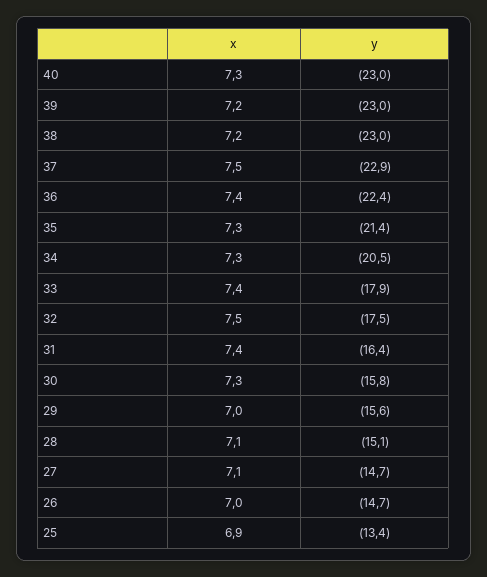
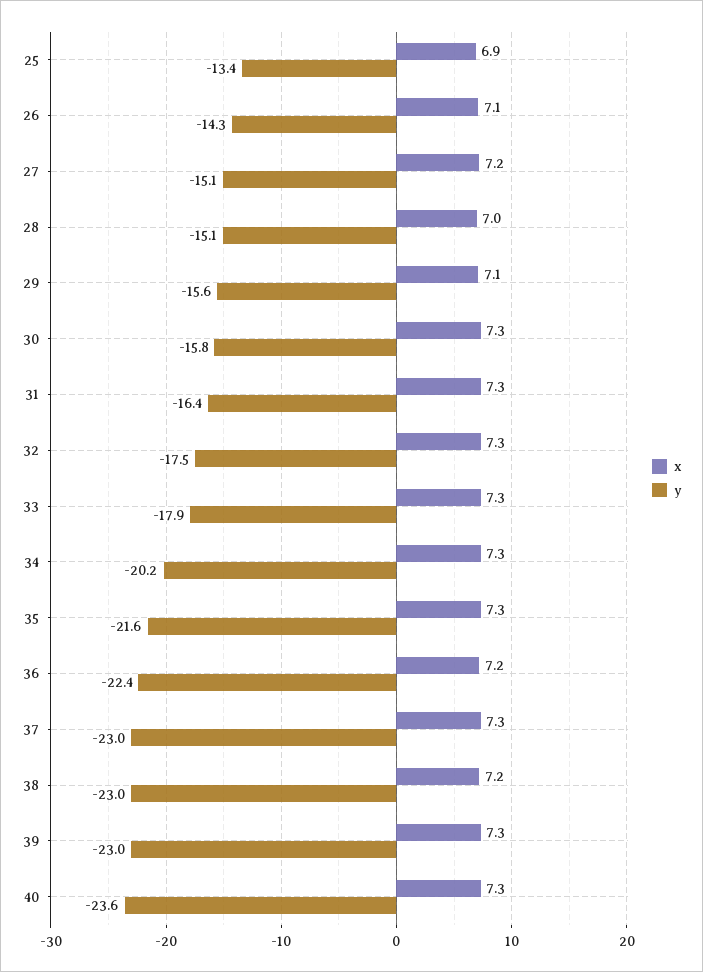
  {
    "x": {
      "40": 7.3,
-     "39": 7.2,
+     "39": 7.3,
      "38": 7.2,
-     "37": 7.5,
+     "37": 7.3,
-     "36": 7.4,
+     "36": 7.2,
      "35": 7.3,
      "34": 7.3,
-     "33": 7.4,
+     "33": 7.3,
-     "32": 7.5,
+     "32": 7.3,
-     "31": 7.4,
+     "31": 7.3,
      "30": 7.3,
-     "29": 7,
+     "29": 7.1,
-     "28": 7.1,
+     "28": 7,
-     "27": 7.1,
+     "27": 7.2,
-     "26": 7,
+     "26": 7.1,
      "25": 6.9
    },
    "y": {
-     "40": -23,
+     "40": -23.6,
      "39": -23,
      "38": -23,
-     "37": -22.9,
+     "37": -23,
      "36": -22.4,
-     "35": -21.4,
+     "35": -21.6,
-     "34": -20.5,
+     "34": -20.2,
      "33": -17.9,
      "32": -17.5,
      "31": -16.4,
      "30": -15.8,
      "29": -15.6,
      "28": -15.1,
-     "27": -14.7,
+     "27": -15.1,
-     "26": -14.7,
+     "26": -14.3,
      "25": -13.4
    }
  }

